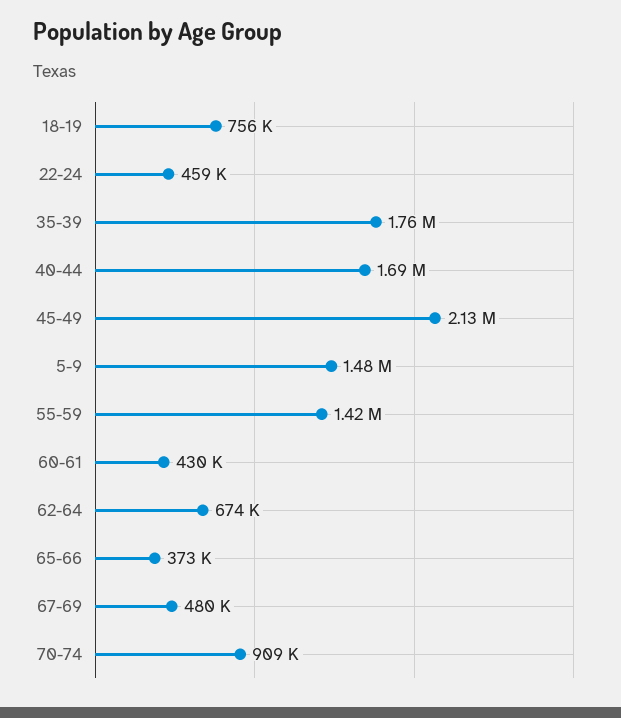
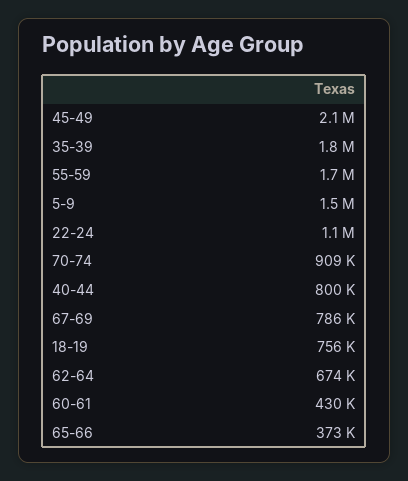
  {
    "18-19": 756000,
-   "22-24": 459000,
+   "22-24": 1100000,
    "35-39": 1760000,
-   "40-44": 1690000,
+   "40-44": 800000,
    "45-49": 2130000,
    "5-9": 1480000,
-   "55-59": 1420000,
+   "55-59": 1700000,
    "60-61": 430000,
    "62-64": 674000,
    "65-66": 373000,
-   "67-69": 480000,
+   "67-69": 786000,
    "70-74": 909000
  }

